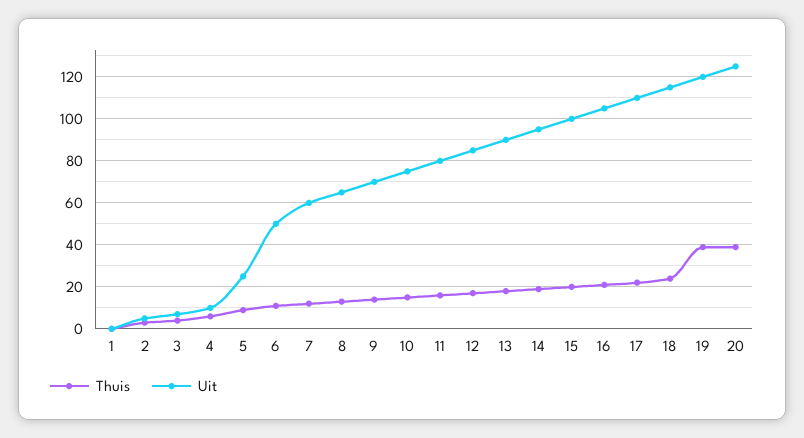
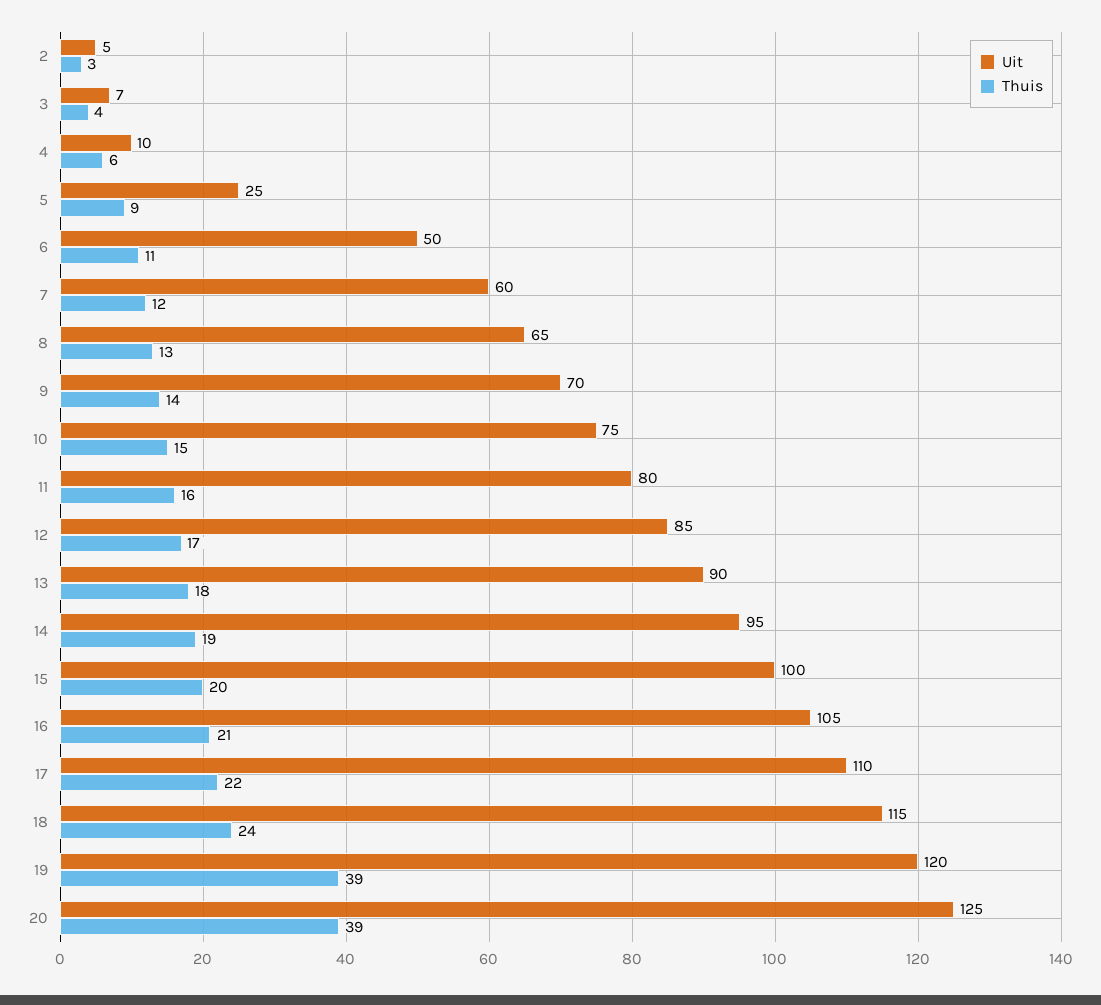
  {
    "Thuis": {
-     "1": 0,
      "2": 3,
      "3": 4,
      "4": 6,
      "5": 9,
      "6": 11,
      "7": 12,
      "8": 13,
      "9": 14,
      "10": 15,
      "11": 16,
      "12": 17,
      "13": 18,
      "14": 19,
      "15": 20,
      "16": 21,
      "17": 22,
      "18": 24,
      "19": 39,
      "20": 39
    },
    "Uit": {
-     "1": 0,
      "2": 5,
      "3": 7,
      "4": 10,
      "5": 25,
      "6": 50,
      "7": 60,
      "8": 65,
      "9": 70,
      "10": 75,
      "11": 80,
      "12": 85,
      "13": 90,
      "14": 95,
      "15": 100,
      "16": 105,
      "17": 110,
      "18": 115,
      "19": 120,
      "20": 125
    }
  }

